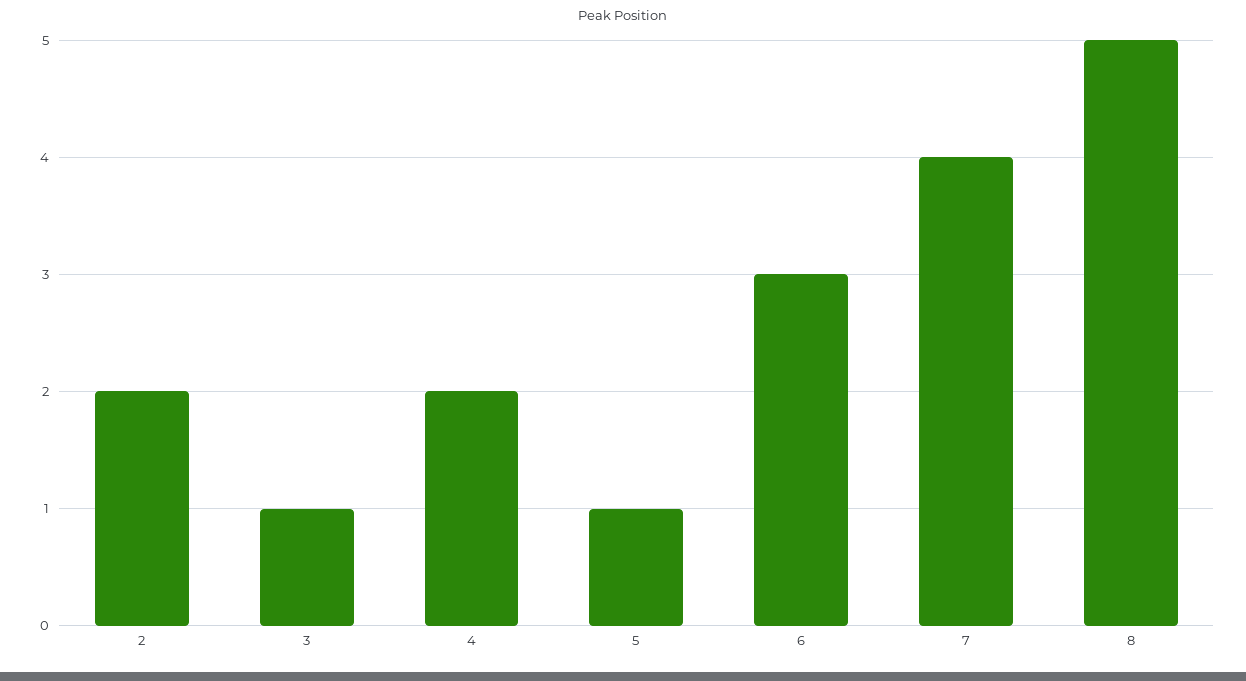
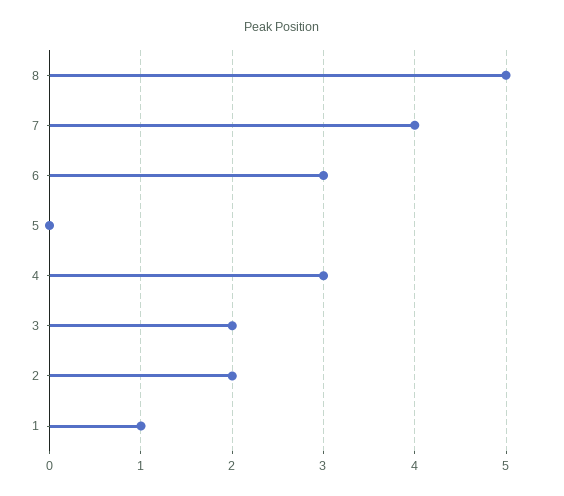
  {
    "2": 2,
-   "3": 1,
+   "3": 2,
-   "4": 2,
+   "4": 3,
-   "5": 1,
+   "5": 0,
    "6": 3,
    "7": 4,
-   "8": 5
+   "8": 5,
+   "1": 1
  }

